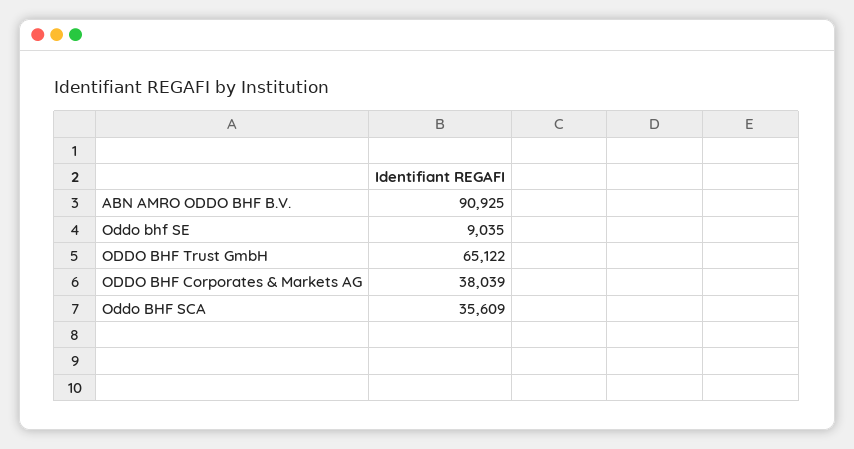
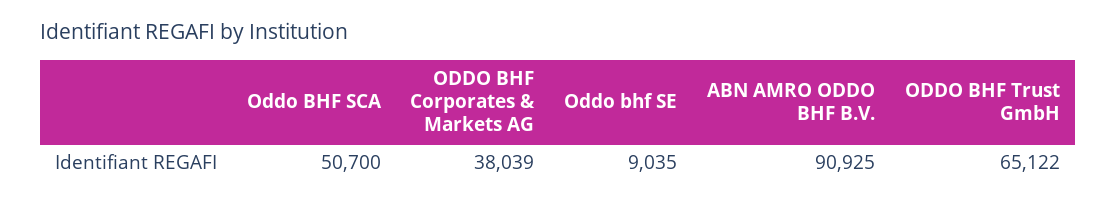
  {
    "ABN AMRO ODDO BHF B.V.": 90925,
    "Oddo bhf SE": 9035,
    "ODDO BHF Trust GmbH": 65122,
    "ODDO BHF Corporates & Markets AG": 38039,
-   "Oddo BHF SCA": 35609
+   "Oddo BHF SCA": 50700
  }

